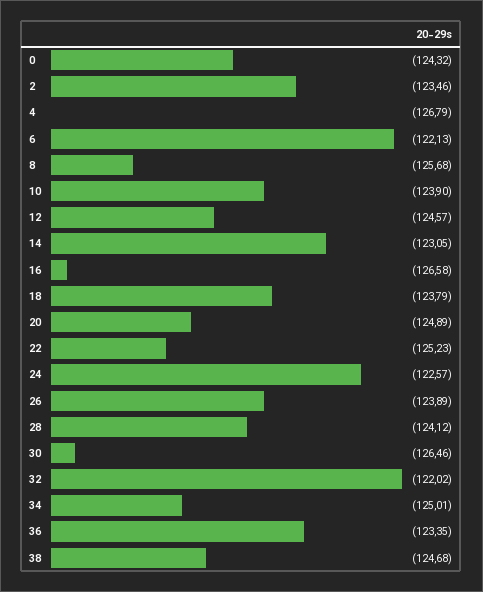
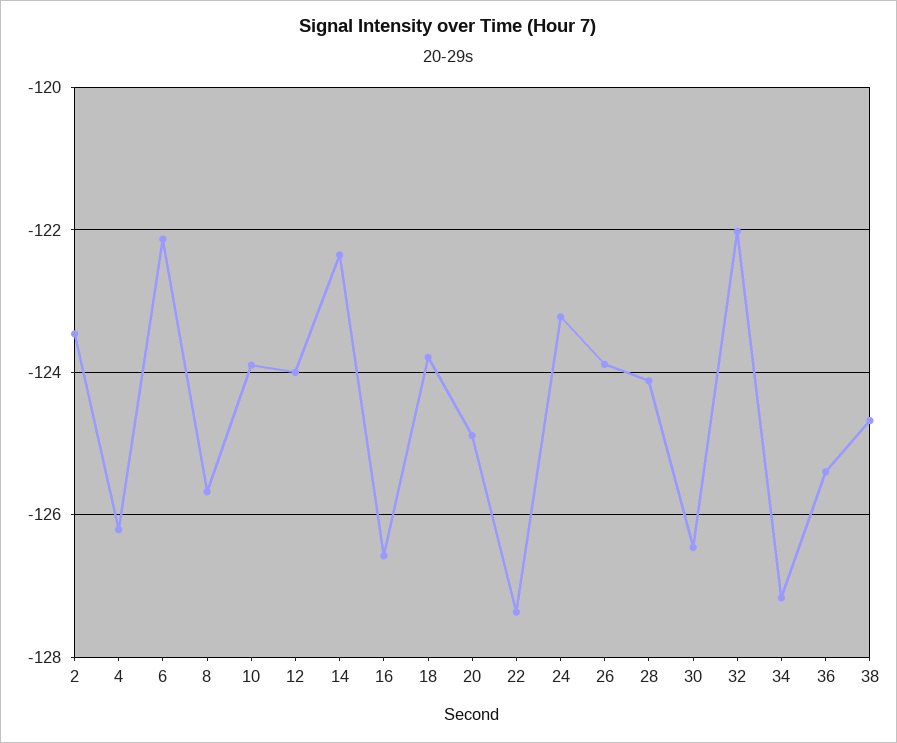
  {
-   "0": -124.32,
    "2": -123.46,
-   "4": -126.79,
+   "4": -126.2,
    "6": -122.13,
    "8": -125.68,
    "10": -123.9,
-   "12": -124.57,
+   "12": -124,
-   "14": -123.05,
+   "14": -122.4,
    "16": -126.58,
    "18": -123.79,
    "20": -124.89,
-   "22": -125.23,
+   "22": -127.4,
-   "24": -122.57,
+   "24": -123.2,
    "26": -123.89,
    "28": -124.12,
    "30": -126.46,
    "32": -122.02,
-   "34": -125.01,
+   "34": -127.2,
-   "36": -123.35,
+   "36": -125.4,
    "38": -124.68
  }

